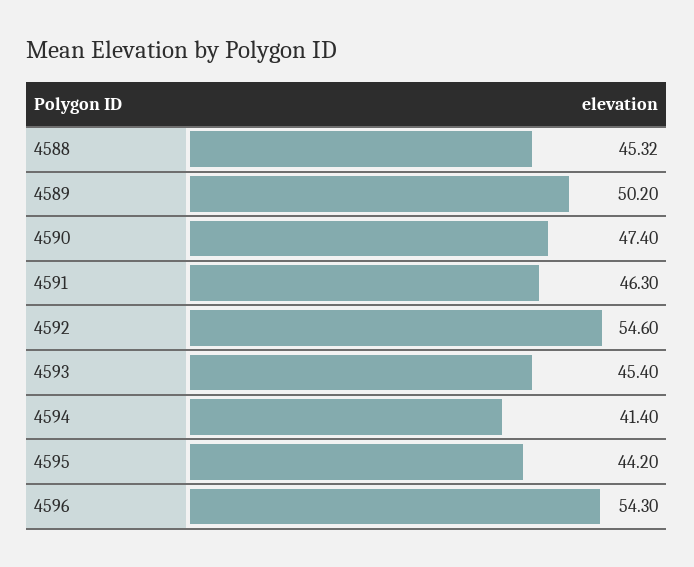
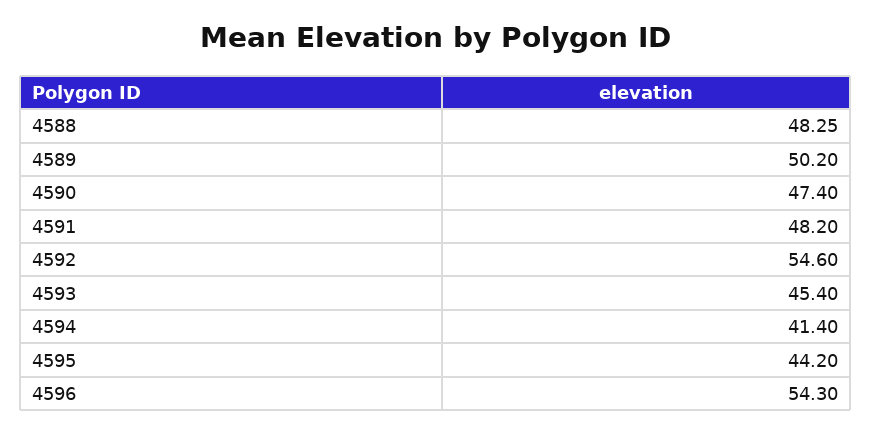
  {
-   "4588": 45.32,
+   "4588": 48.25,
    "4589": 50.2,
    "4590": 47.4,
-   "4591": 46.3,
+   "4591": 48.2,
    "4592": 54.6,
    "4593": 45.4,
    "4594": 41.4,
    "4595": 44.2,
    "4596": 54.3
  }

